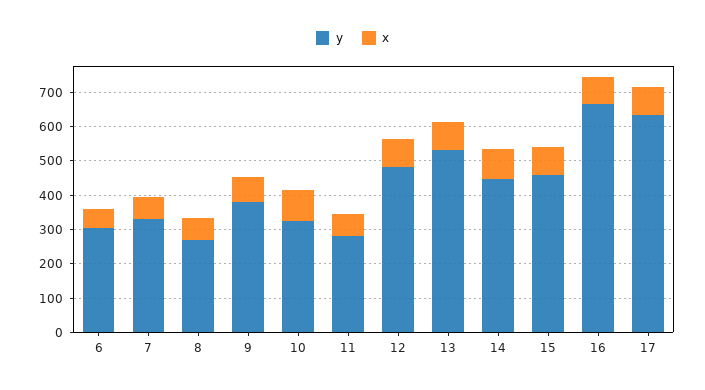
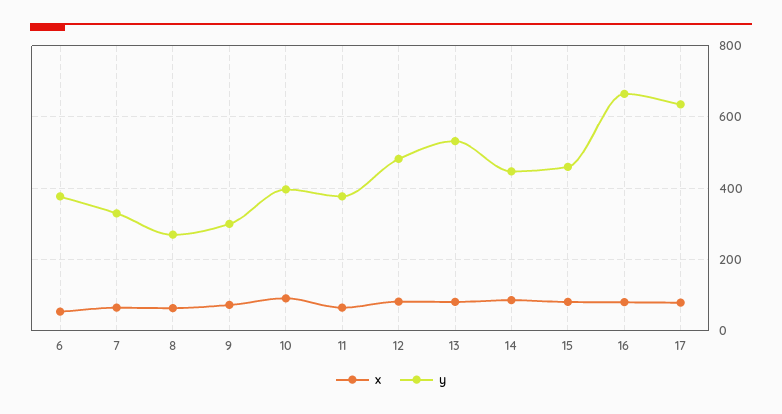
  {
    "y": {
-     "6": 300,
+     "6": 380,
      "7": 340,
      "8": 280,
-     "9": 375,
+     "9": 300,
-     "10": 325,
+     "10": 400,
-     "11": 275,
+     "11": 380,
      "12": 480,
      "13": 540,
      "14": 440,
      "15": 460,
      "16": 660,
      "17": 640
    },
    "x": {
      "6": 60,
      "7": 60,
      "8": 60,
      "9": 80,
      "10": 100,
      "11": 60,
      "12": 80,
      "13": 80,
      "14": 80,
      "15": 80,
      "16": 80,
      "17": 80
    }
  }

